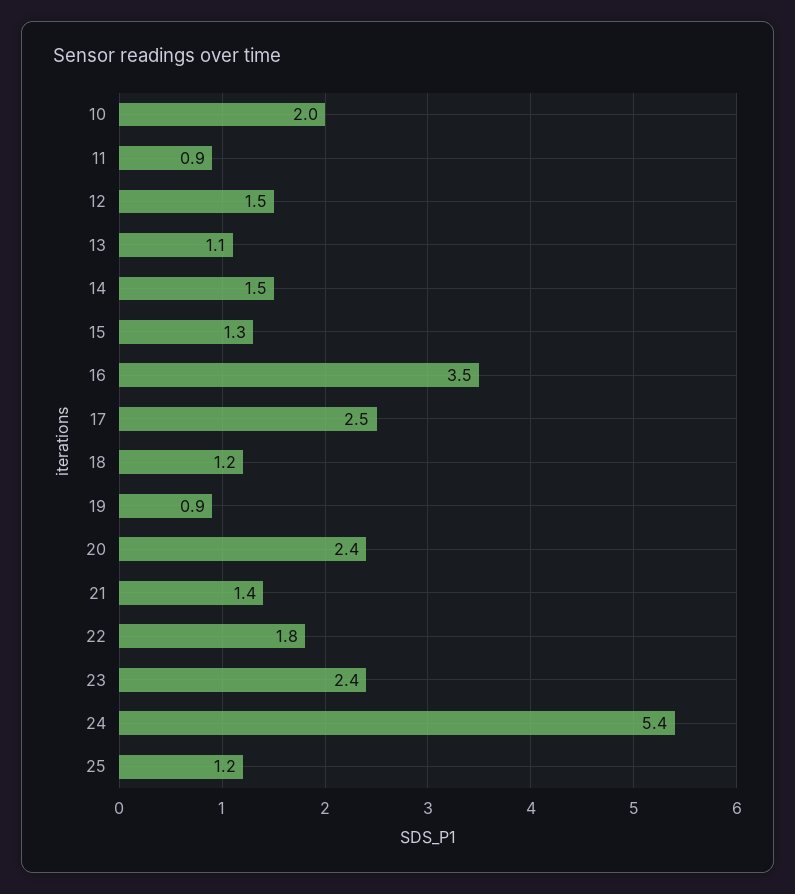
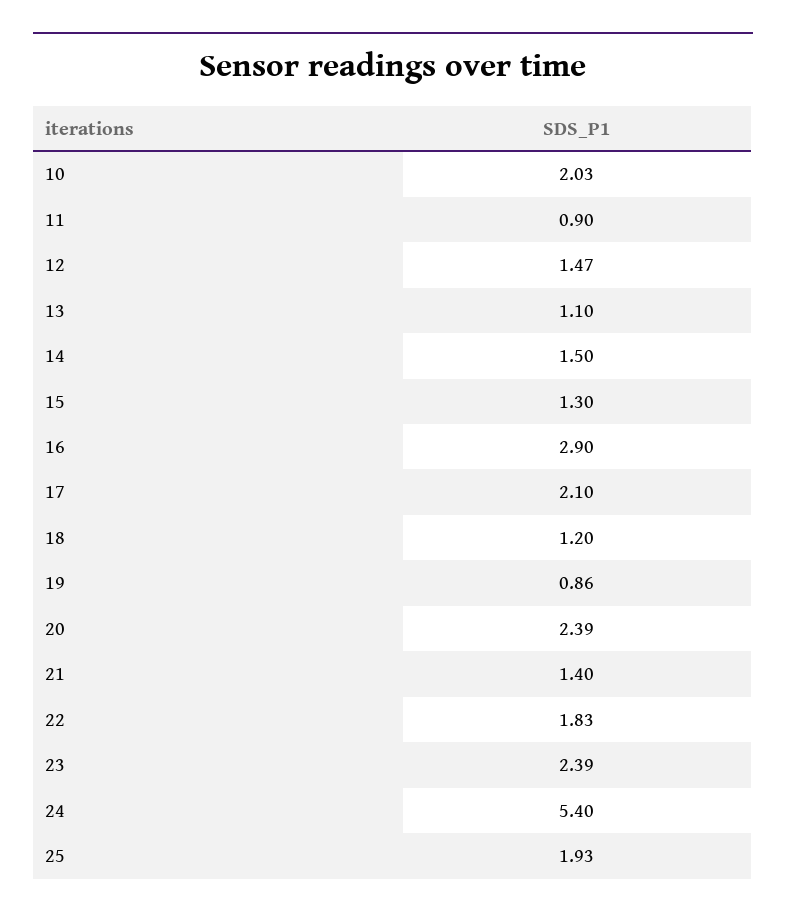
  {
    "10": 2.03,
    "11": 0.9,
    "12": 1.47,
    "13": 1.1,
    "14": 1.5,
    "15": 1.3,
-   "16": 3.5,
+   "16": 2.9,
-   "17": 2.5,
+   "17": 2.1,
    "18": 1.2,
    "19": 0.86,
    "20": 2.39,
    "21": 1.4,
    "22": 1.83,
    "23": 2.39,
    "24": 5.4,
-   "25": 1.2
+   "25": 1.93
  }

